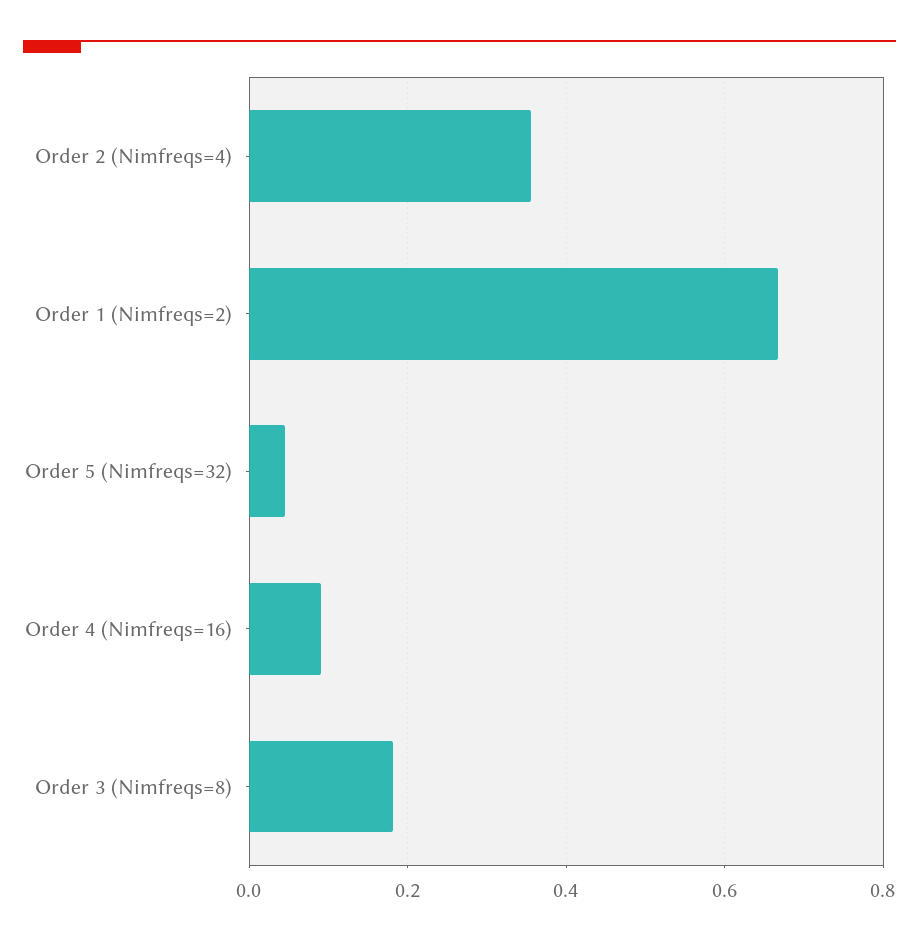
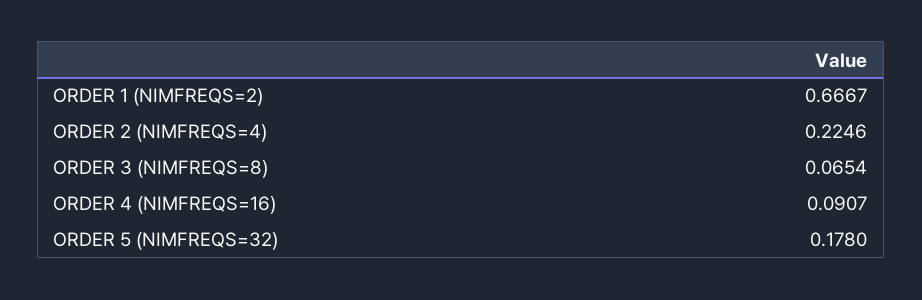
  {
-   "Order 2 (Nimfreqs=4)": 0.36,
+   "Order 2 (Nimfreqs=4)": 0.2246,
    "Order 1 (Nimfreqs=2)": 0.6667,
-   "Order 5 (Nimfreqs=32)": 0.04,
+   "Order 5 (Nimfreqs=32)": 0.178,
    "Order 4 (Nimfreqs=16)": 0.0907,
-   "Order 3 (Nimfreqs=8)": 0.18
+   "Order 3 (Nimfreqs=8)": 0.0654
  }

